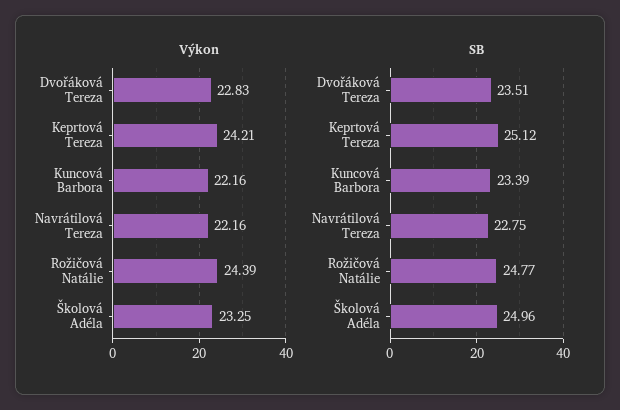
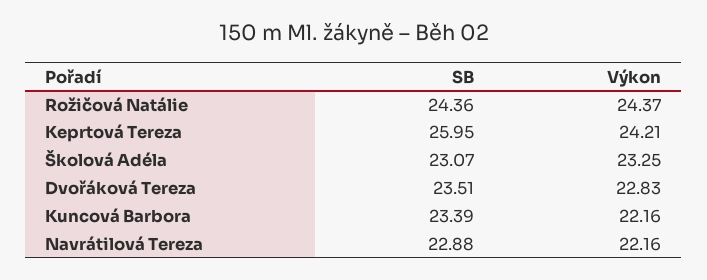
  {
    "Výkon": {
      "Dvořáková Tereza": 22.83,
      "Keprtová Tereza": 24.21,
      "Kuncová Barbora": 22.16,
      "Navrátilová Tereza": 22.16,
-     "Rožičová Natálie": 24.39,
+     "Rožičová Natálie": 24.37,
      "Školová Adéla": 23.25
    },
    "SB": {
      "Dvořáková Tereza": 23.51,
-     "Keprtová Tereza": 25.12,
+     "Keprtová Tereza": 25.95,
      "Kuncová Barbora": 23.39,
-     "Navrátilová Tereza": 22.75,
+     "Navrátilová Tereza": 22.88,
-     "Rožičová Natálie": 24.77,
+     "Rožičová Natálie": 24.36,
-     "Školová Adéla": 24.96
+     "Školová Adéla": 23.07
    }
  }

